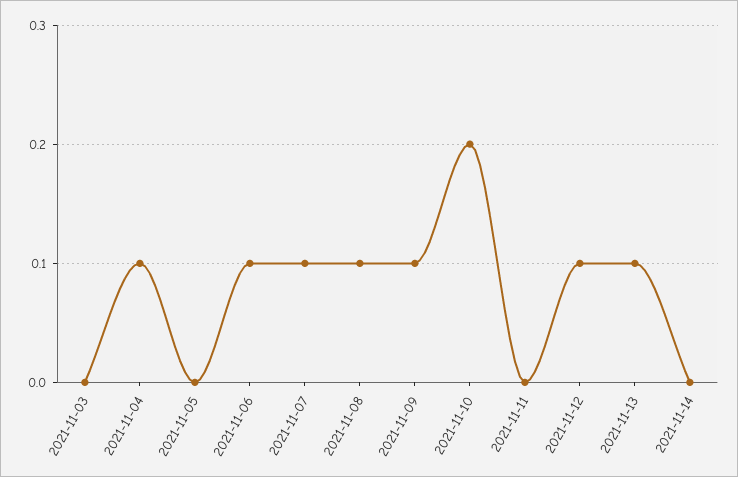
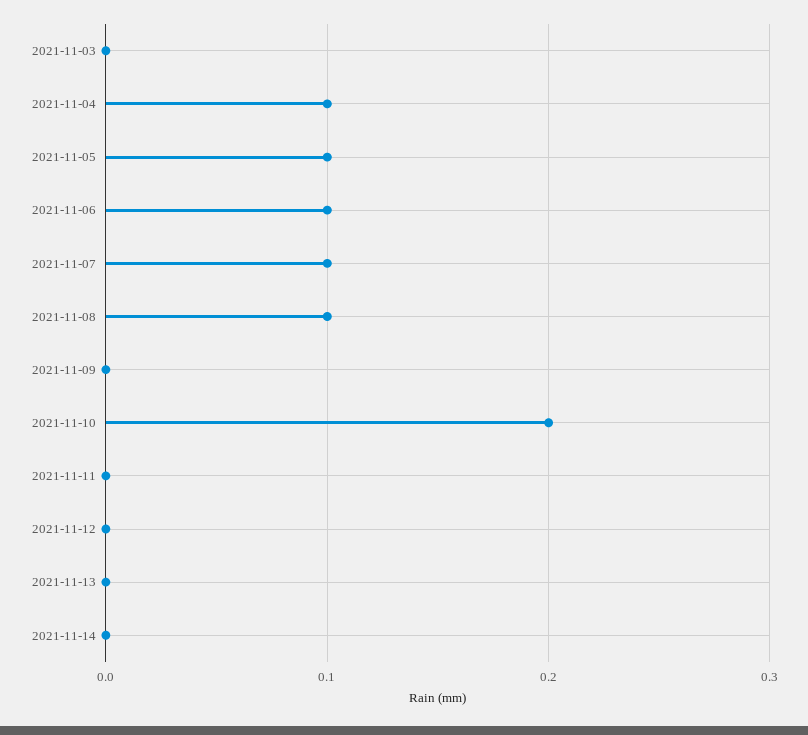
  {
    "2021-11-03": 0,
    "2021-11-04": 0.1,
-   "2021-11-05": 0,
+   "2021-11-05": 0.1,
    "2021-11-06": 0.1,
    "2021-11-07": 0.1,
    "2021-11-08": 0.1,
-   "2021-11-09": 0.1,
+   "2021-11-09": 0,
    "2021-11-10": 0.2,
    "2021-11-11": 0,
-   "2021-11-12": 0.1,
+   "2021-11-12": 0,
-   "2021-11-13": 0.1,
+   "2021-11-13": 0,
    "2021-11-14": 0
  }

